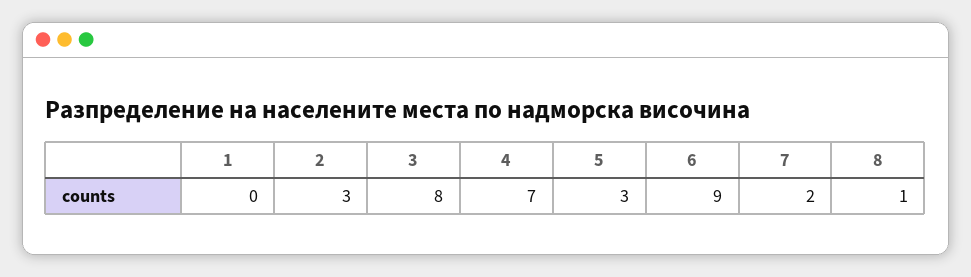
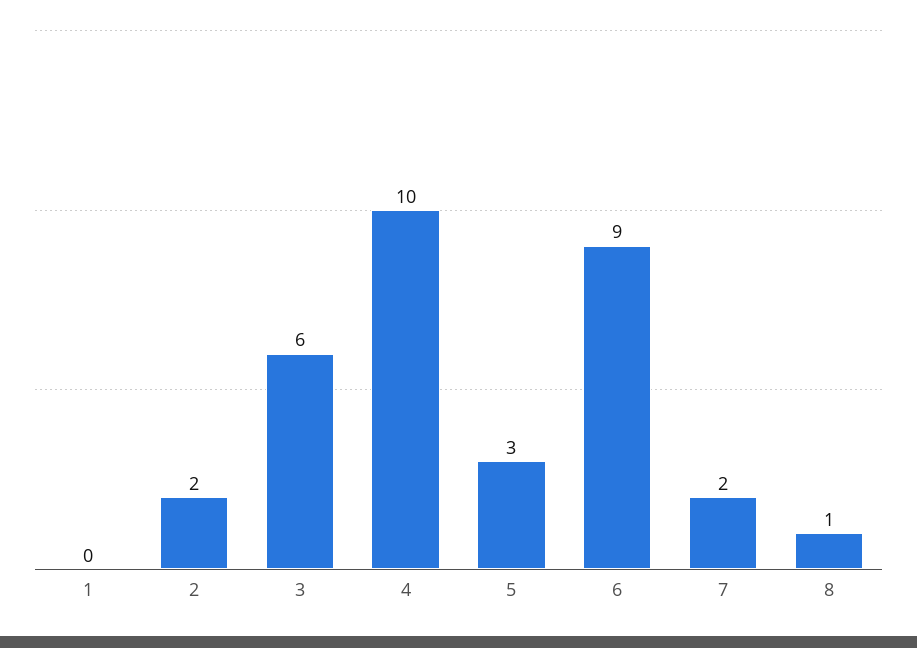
  {
    "1": 0,
-   "2": 3,
+   "2": 2,
-   "3": 8,
+   "3": 6,
-   "4": 7,
+   "4": 10,
    "5": 3,
    "6": 9,
    "7": 2,
    "8": 1
  }

